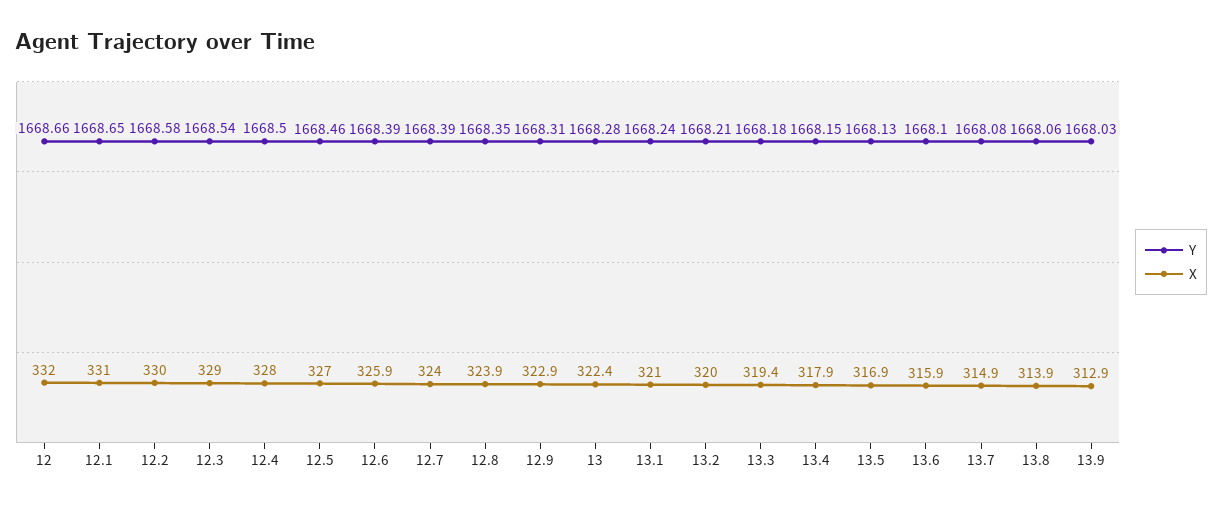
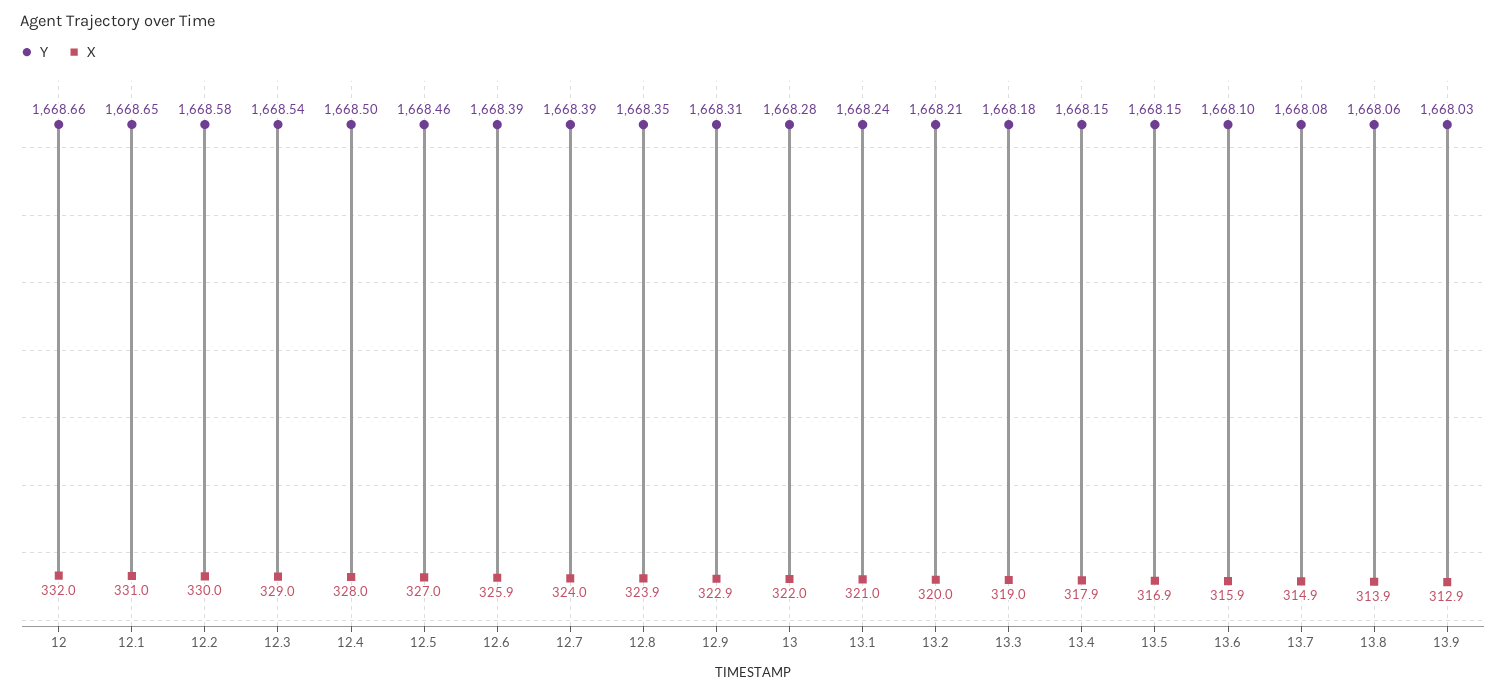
  {
    "Y": {
      "12": 1668.66,
      "12.1": 1668.65,
      "12.2": 1668.58,
      "12.3": 1668.54,
      "12.4": 1668.5,
      "12.5": 1668.46,
      "12.6": 1668.39,
      "12.7": 1668.39,
      "12.8": 1668.35,
      "12.9": 1668.31,
      "13": 1668.28,
      "13.1": 1668.24,
      "13.2": 1668.21,
      "13.3": 1668.18,
      "13.4": 1668.15,
-     "13.5": 1668.13,
+     "13.5": 1668.15,
      "13.6": 1668.1,
      "13.7": 1668.08,
      "13.8": 1668.06,
      "13.9": 1668.03
    },
    "X": {
      "12": 332,
      "12.1": 331,
      "12.2": 330,
      "12.3": 329,
      "12.4": 328,
      "12.5": 327,
      "12.6": 325.9,
      "12.7": 324,
      "12.8": 323.9,
      "12.9": 322.9,
-     "13": 322.4,
+     "13": 322,
      "13.1": 321,
      "13.2": 320,
-     "13.3": 319.4,
+     "13.3": 319,
      "13.4": 317.9,
      "13.5": 316.9,
      "13.6": 315.9,
      "13.7": 314.9,
      "13.8": 313.9,
      "13.9": 312.9
    }
  }

